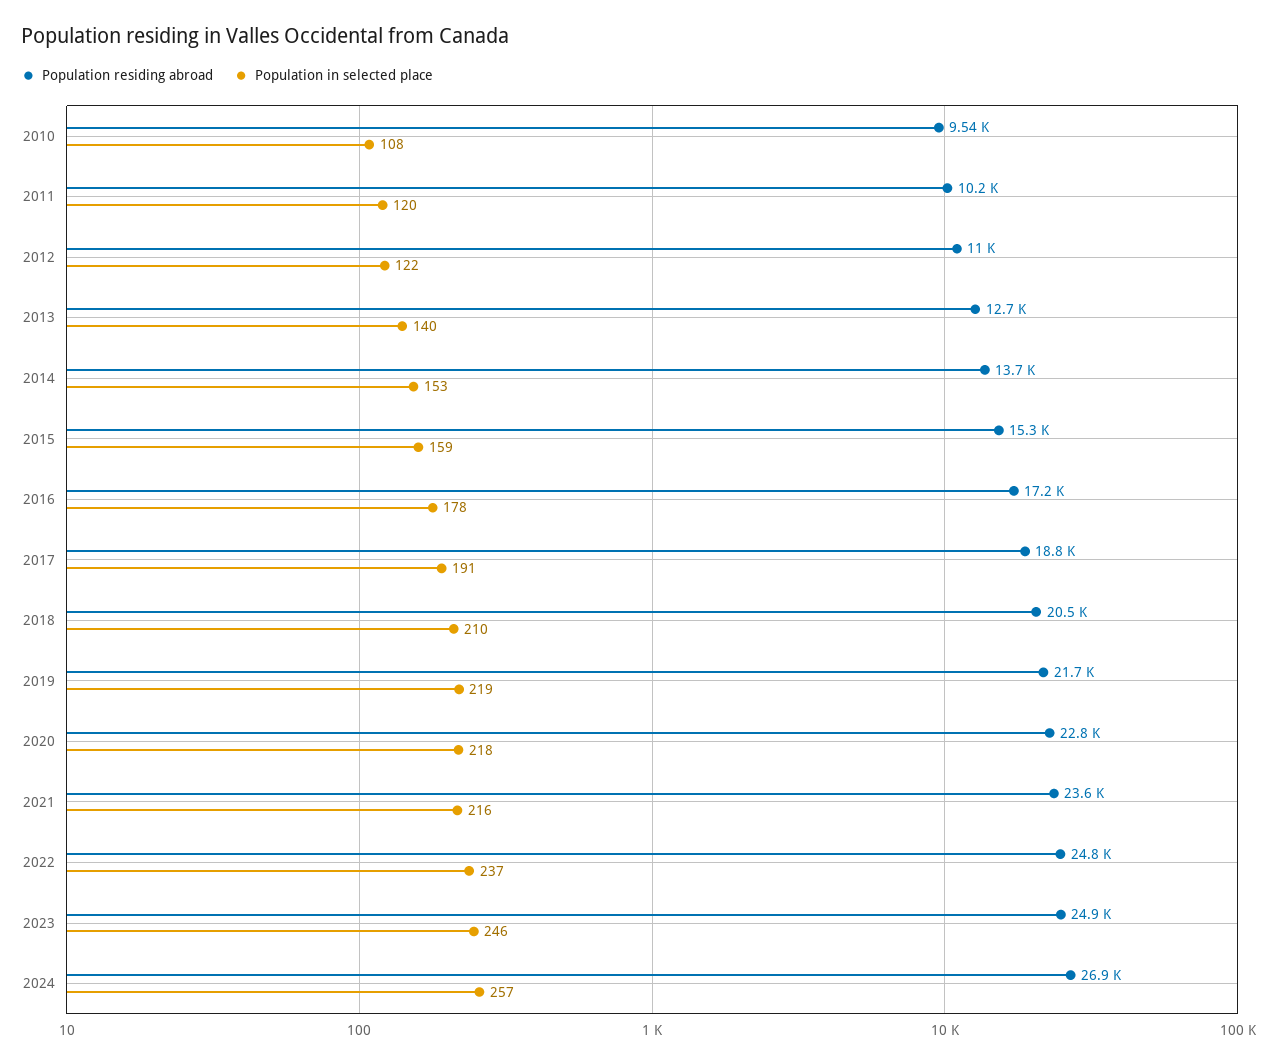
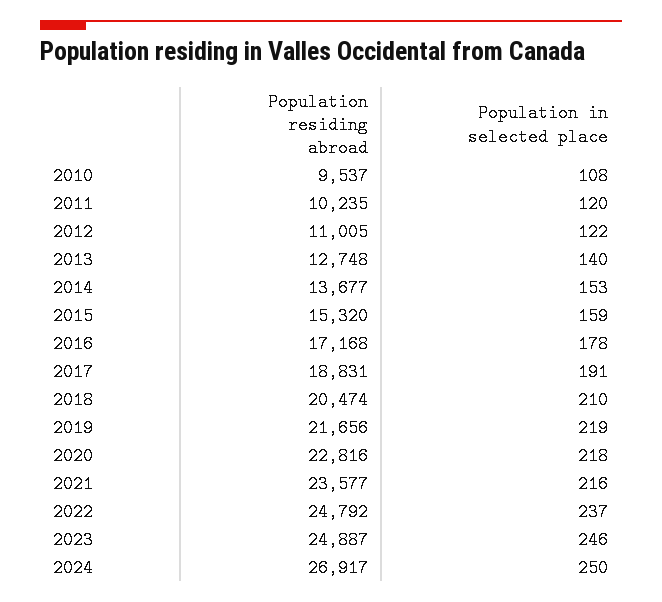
  {
    "Population residing abroad": {
      "2010": 9537,
      "2011": 10235,
      "2012": 11005,
      "2013": 12748,
      "2014": 13677,
      "2015": 15320,
      "2016": 17168,
      "2017": 18831,
      "2018": 20474,
      "2019": 21656,
      "2020": 22816,
      "2021": 23577,
      "2022": 24792,
      "2023": 24887,
      "2024": 26917
    },
    "Population in selected place": {
      "2010": 108,
      "2011": 120,
      "2012": 122,
      "2013": 140,
      "2014": 153,
      "2015": 159,
      "2016": 178,
      "2017": 191,
      "2018": 210,
      "2019": 219,
      "2020": 218,
      "2021": 216,
      "2022": 237,
      "2023": 246,
-     "2024": 257
+     "2024": 250
    }
  }

